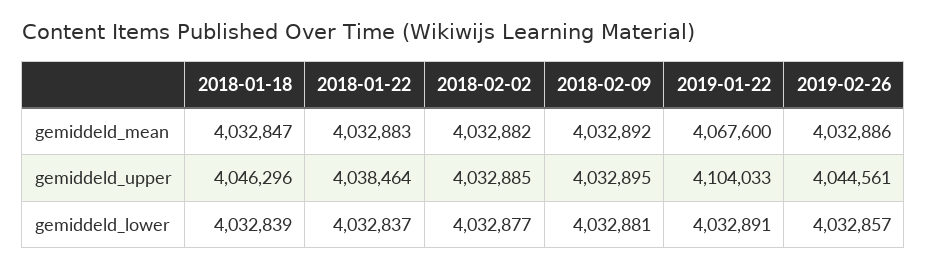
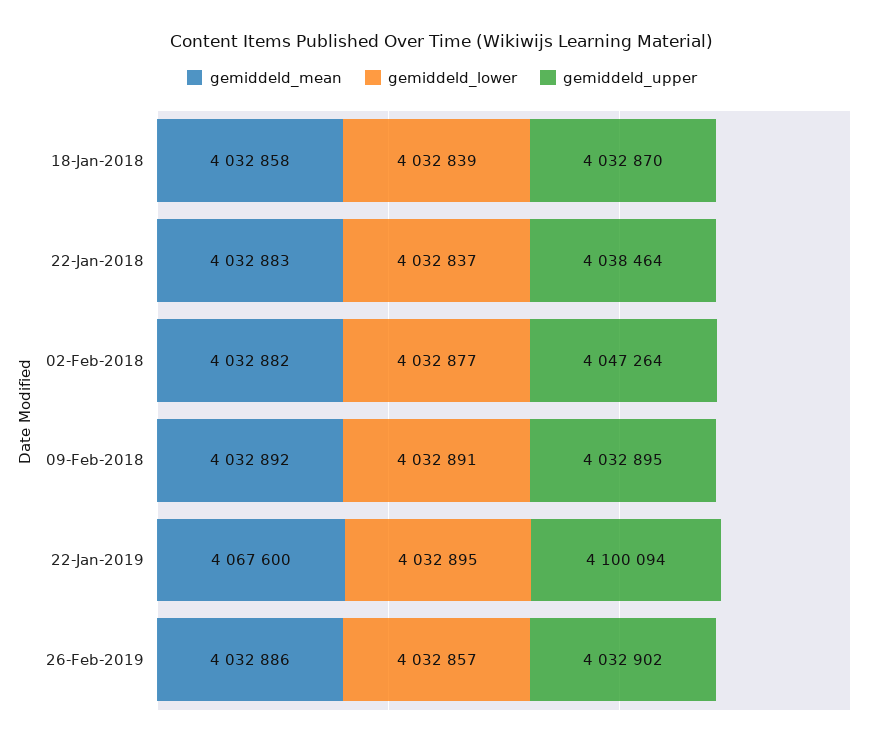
  {
    "gemiddeld_mean": {
-     "2018-01-18": 4032847,
+     "2018-01-18": 4032858,
      "2018-01-22": 4032883,
      "2018-02-02": 4032882,
      "2018-02-09": 4032892,
      "2019-01-22": 4067600,
      "2019-02-26": 4032886
    },
    "gemiddeld_upper": {
-     "2018-01-18": 4046296,
+     "2018-01-18": 4032870,
      "2018-01-22": 4038464,
-     "2018-02-02": 4032885,
+     "2018-02-02": 4047264,
      "2018-02-09": 4032895,
-     "2019-01-22": 4104033,
+     "2019-01-22": 4100094,
-     "2019-02-26": 4044561
+     "2019-02-26": 4032902
    },
    "gemiddeld_lower": {
      "2018-01-18": 4032839,
      "2018-01-22": 4032837,
      "2018-02-02": 4032877,
-     "2018-02-09": 4032881,
+     "2018-02-09": 4032891,
-     "2019-01-22": 4032891,
+     "2019-01-22": 4032895,
      "2019-02-26": 4032857
    }
  }

